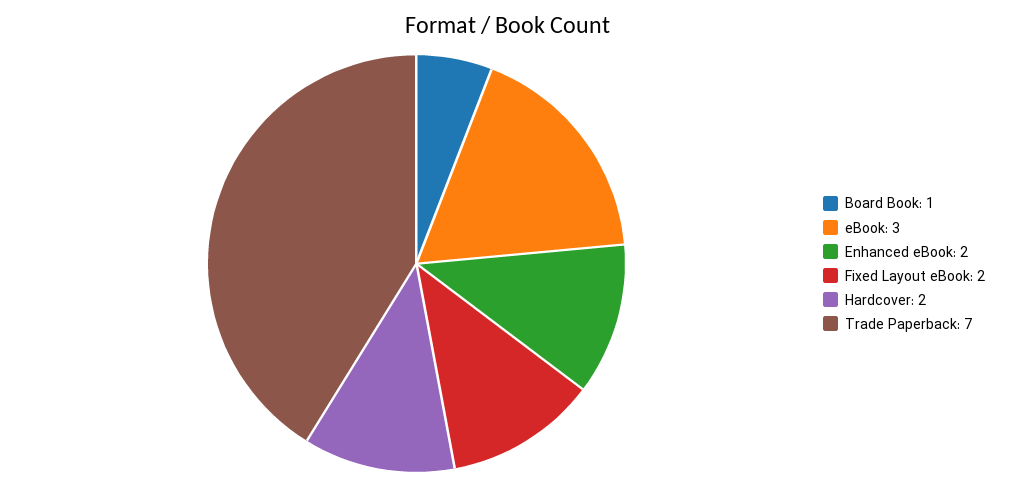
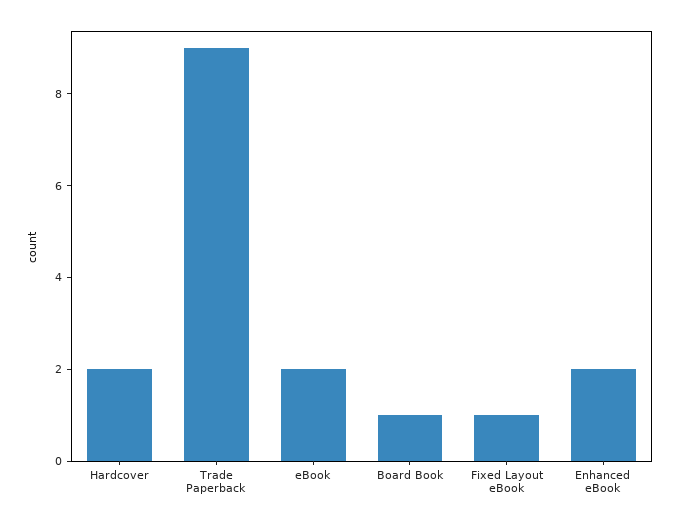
  {
    "Board Book": 1,
-   "eBook": 3,
+   "eBook": 2,
    "Enhanced eBook": 2,
-   "Fixed Layout eBook": 2,
+   "Fixed Layout eBook": 1,
    "Hardcover": 2,
-   "Trade Paperback": 7
+   "Trade Paperback": 9
  }

